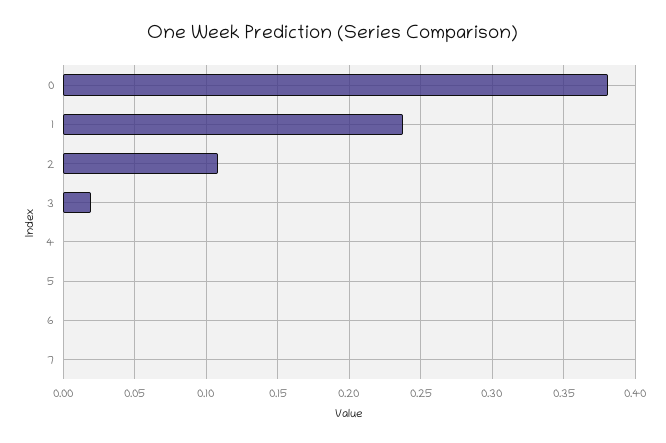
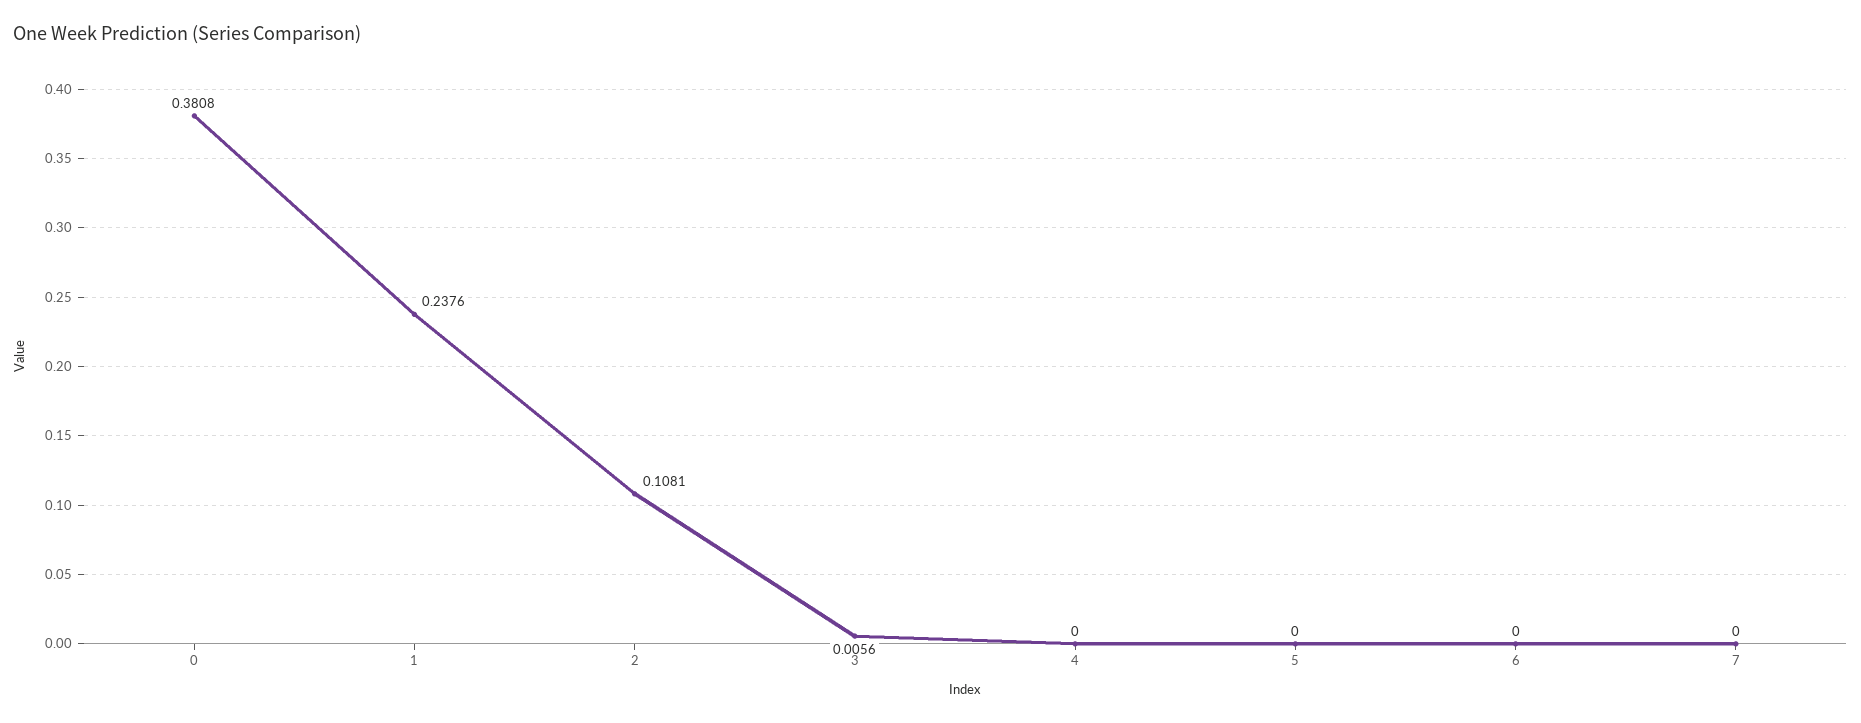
  {
    "0": 0.3808,
    "1": 0.2376,
    "2": 0.1081,
-   "3": 0.02,
+   "3": 0.0056,
    "4": 0,
    "5": 0,
    "6": 0,
    "7": 0
  }

